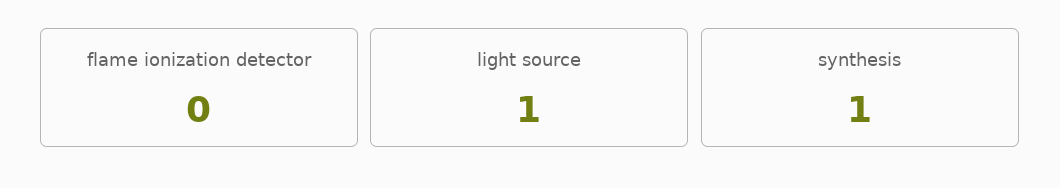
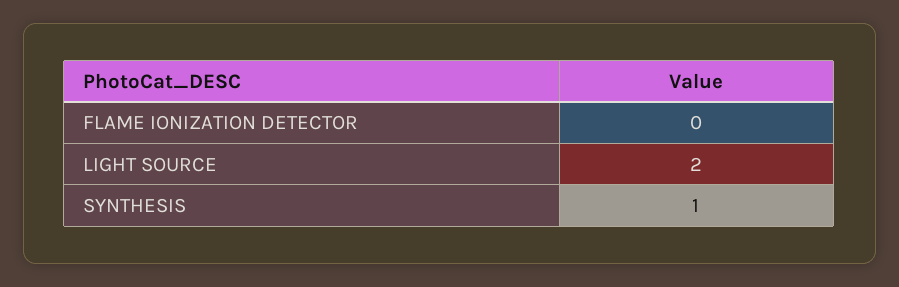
  {
    "flame ionization detector": 0,
-   "light source": 1,
+   "light source": 2,
    "synthesis": 1
  }

